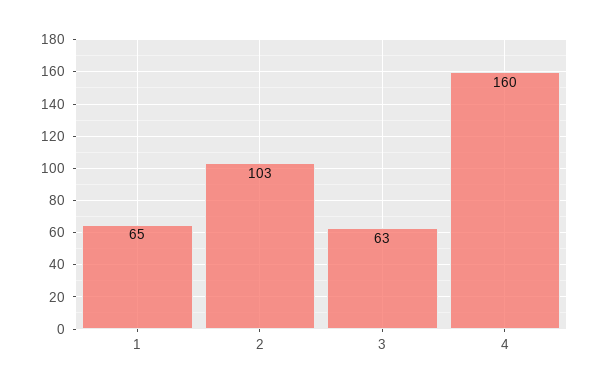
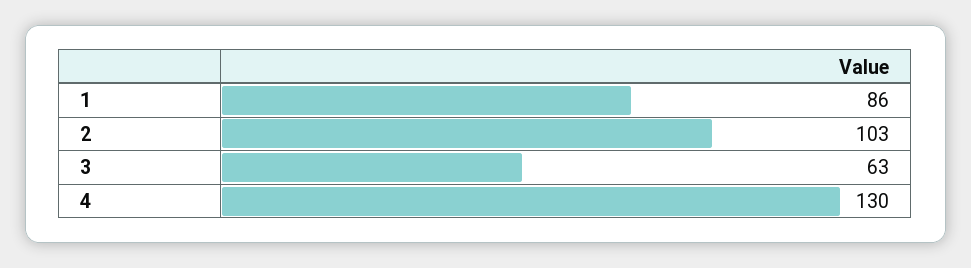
  {
-   "1": 65,
+   "1": 86,
    "2": 103,
    "3": 63,
-   "4": 160
+   "4": 130
  }

